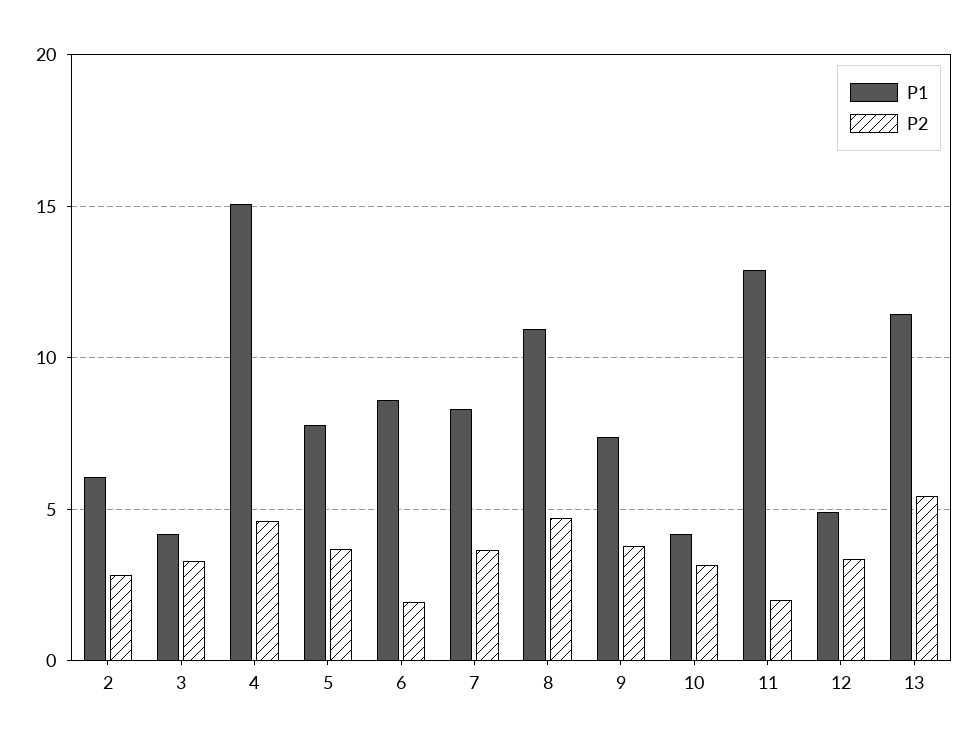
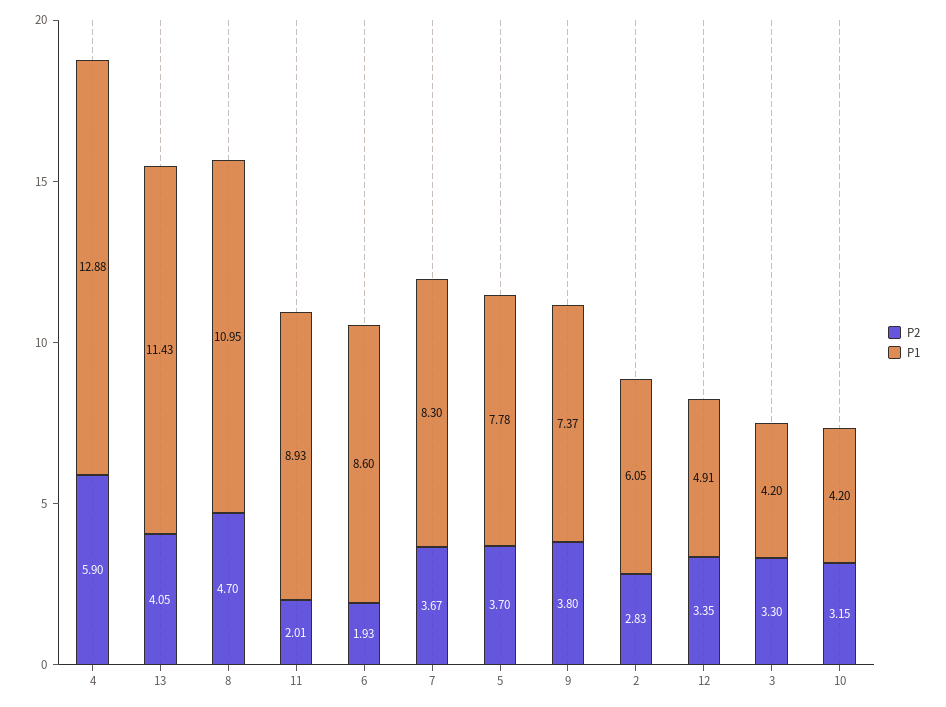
  {
    "P1": {
      "2": 6.05,
      "3": 4.2,
-     "4": 15,
+     "4": 12.88,
      "5": 7.78,
      "6": 8.6,
      "7": 8.3,
      "8": 10.95,
      "9": 7.37,
      "10": 4.2,
-     "11": 13,
+     "11": 8.93,
      "12": 4.91,
      "13": 11.43
    },
    "P2": {
      "2": 2.83,
      "3": 3.3,
-     "4": 4.5,
+     "4": 5.9,
      "5": 3.7,
      "6": 1.93,
      "7": 3.67,
      "8": 4.7,
      "9": 3.8,
      "10": 3.15,
      "11": 2.01,
      "12": 3.35,
-     "13": 5.5
+     "13": 4.05
    }
  }

